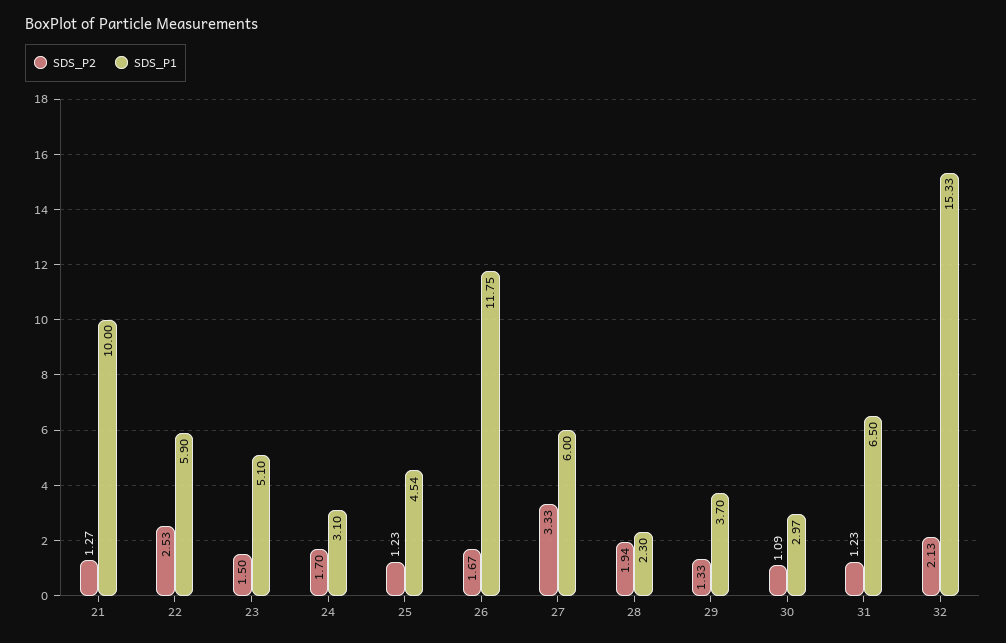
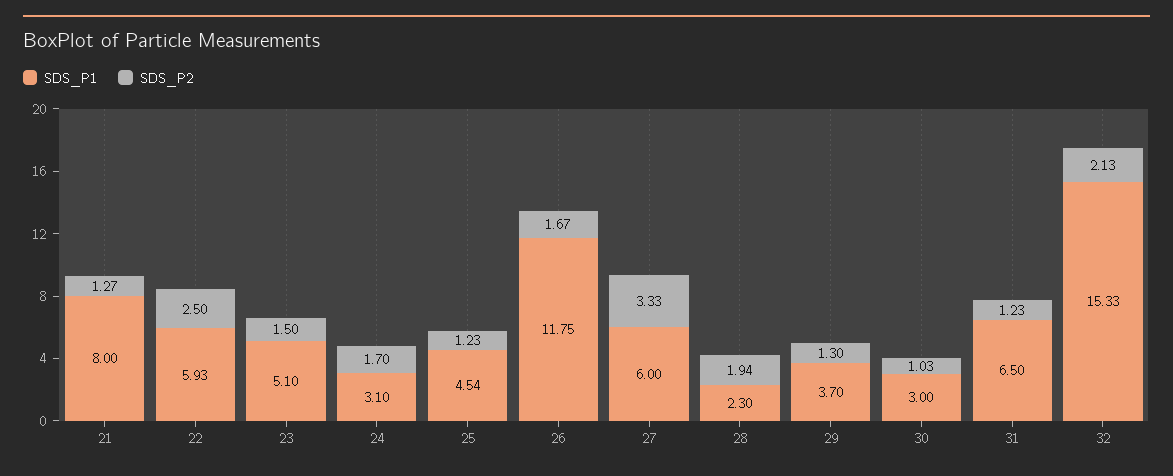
  {
    "SDS_P2": {
      "21": 1.27,
-     "22": 2.53,
+     "22": 2.5,
      "23": 1.5,
      "24": 1.7,
      "25": 1.23,
      "26": 1.67,
      "27": 3.33,
      "28": 1.94,
-     "29": 1.33,
+     "29": 1.3,
-     "30": 1.09,
+     "30": 1.03,
      "31": 1.23,
      "32": 2.13
    },
    "SDS_P1": {
-     "21": 10,
+     "21": 8,
-     "22": 5.9,
+     "22": 5.93,
      "23": 5.1,
      "24": 3.1,
      "25": 4.54,
      "26": 11.75,
      "27": 6,
      "28": 2.3,
      "29": 3.7,
-     "30": 2.97,
+     "30": 3,
      "31": 6.5,
      "32": 15.33
    }
  }

